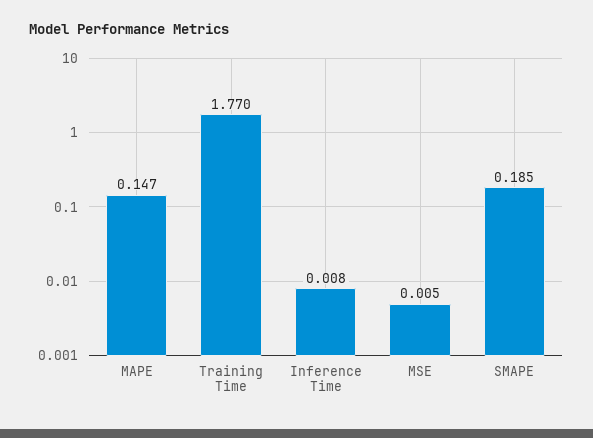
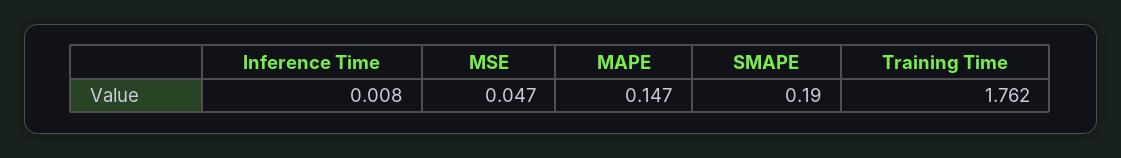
  {
    "MAPE": 0.147,
-   "Training Time": 1.77,
+   "Training Time": 1.762,
    "Inference Time": 0.008,
-   "MSE": 0.005,
+   "MSE": 0.047,
-   "SMAPE": 0.185
+   "SMAPE": 0.19
  }

